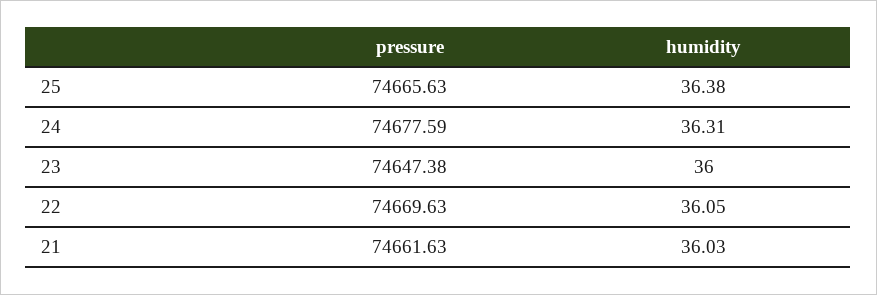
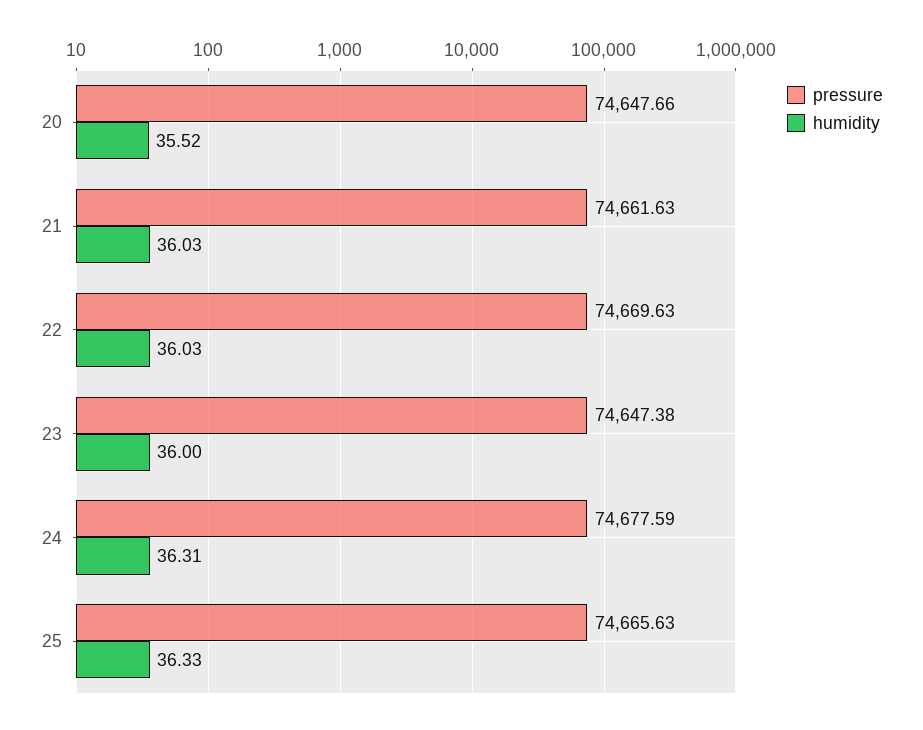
  {
    "pressure": {
      "25": 74665.63,
      "24": 74677.59,
      "23": 74647.38,
      "22": 74669.63,
-     "21": 74661.63
+     "21": 74661.63,
+     "20": 74647.66
    },
    "humidity": {
-     "25": 36.38,
+     "25": 36.33,
      "24": 36.31,
      "23": 36,
-     "22": 36.05,
+     "22": 36.03,
-     "21": 36.03
+     "21": 36.03,
+     "20": 35.52
    }
  }

